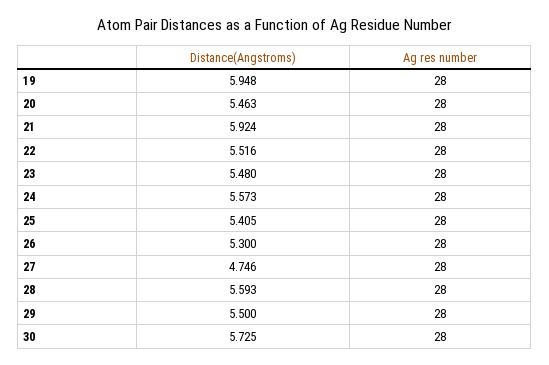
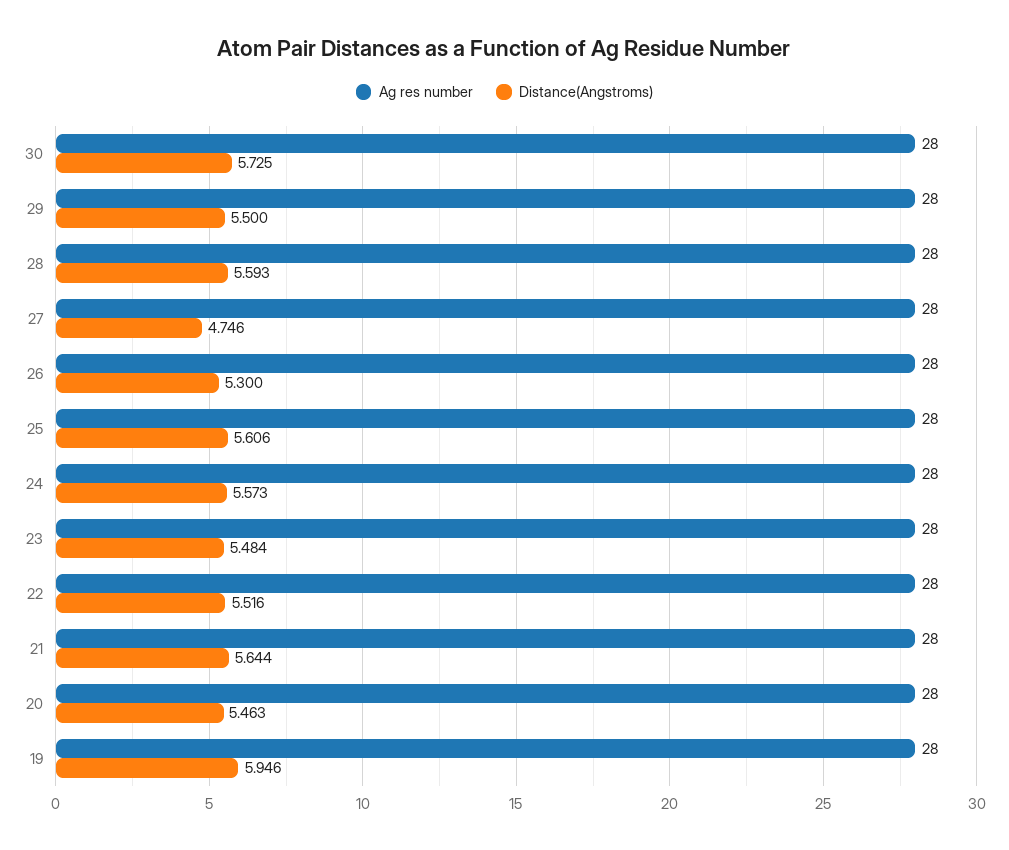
  {
    "Distance(Angstroms)": {
-     "19": 5.948,
+     "19": 5.946,
      "20": 5.463,
-     "21": 5.924,
+     "21": 5.644,
      "22": 5.516,
-     "23": 5.48,
+     "23": 5.484,
      "24": 5.573,
-     "25": 5.405,
+     "25": 5.606,
      "26": 5.3,
      "27": 4.746,
      "28": 5.593,
      "29": 5.5,
      "30": 5.725
    },
    "Ag res number": {
      "19": 28,
      "20": 28,
      "21": 28,
      "22": 28,
      "23": 28,
      "24": 28,
      "25": 28,
      "26": 28,
      "27": 28,
      "28": 28,
      "29": 28,
      "30": 28
    }
  }

